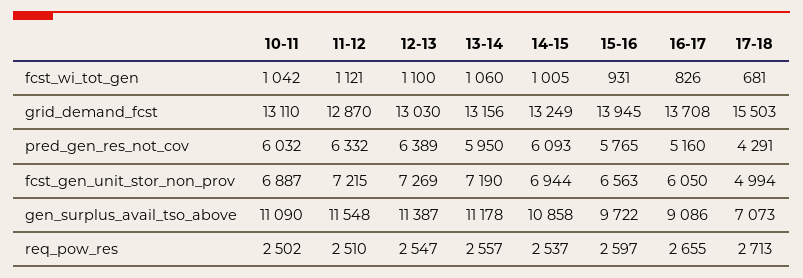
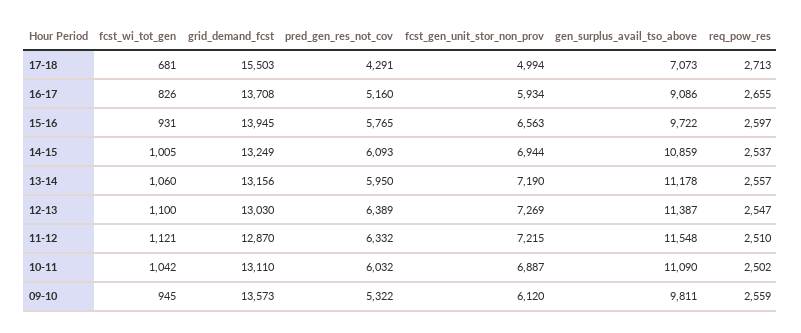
  {
    "10-11": {
      "fcst_wi_tot_gen": 1042,
      "grid_demand_fcst": 13110,
      "pred_gen_res_not_cov": 6032,
      "fcst_gen_unit_stor_non_prov": 6887,
      "gen_surplus_avail_tso_above": 11090,
      "req_pow_res": 2502
    },
    "11-12": {
      "fcst_wi_tot_gen": 1121,
      "grid_demand_fcst": 12870,
      "pred_gen_res_not_cov": 6332,
      "fcst_gen_unit_stor_non_prov": 7215,
      "gen_surplus_avail_tso_above": 11548,
      "req_pow_res": 2510
    },
    "12-13": {
      "fcst_wi_tot_gen": 1100,
      "grid_demand_fcst": 13030,
      "pred_gen_res_not_cov": 6389,
      "fcst_gen_unit_stor_non_prov": 7269,
      "gen_surplus_avail_tso_above": 11387,
      "req_pow_res": 2547
    },
    "13-14": {
      "fcst_wi_tot_gen": 1060,
      "grid_demand_fcst": 13156,
      "pred_gen_res_not_cov": 5950,
      "fcst_gen_unit_stor_non_prov": 7190,
      "gen_surplus_avail_tso_above": 11178,
      "req_pow_res": 2557
    },
    "14-15": {
      "fcst_wi_tot_gen": 1005,
      "grid_demand_fcst": 13249,
      "pred_gen_res_not_cov": 6093,
      "fcst_gen_unit_stor_non_prov": 6944,
-     "gen_surplus_avail_tso_above": 10858,
+     "gen_surplus_avail_tso_above": 10859,
      "req_pow_res": 2537
    },
    "15-16": {
      "fcst_wi_tot_gen": 931,
      "grid_demand_fcst": 13945,
      "pred_gen_res_not_cov": 5765,
      "fcst_gen_unit_stor_non_prov": 6563,
      "gen_surplus_avail_tso_above": 9722,
      "req_pow_res": 2597
    },
    "16-17": {
      "fcst_wi_tot_gen": 826,
      "grid_demand_fcst": 13708,
      "pred_gen_res_not_cov": 5160,
-     "fcst_gen_unit_stor_non_prov": 6050,
+     "fcst_gen_unit_stor_non_prov": 5934,
      "gen_surplus_avail_tso_above": 9086,
      "req_pow_res": 2655
    },
    "17-18": {
      "fcst_wi_tot_gen": 681,
      "grid_demand_fcst": 15503,
      "pred_gen_res_not_cov": 4291,
      "fcst_gen_unit_stor_non_prov": 4994,
      "gen_surplus_avail_tso_above": 7073,
      "req_pow_res": 2713
-   }
+   },
+   "09-10": {
+     "fcst_wi_tot_gen": 945,
+     "grid_demand_fcst": 13573,
+     "pred_gen_res_not_cov": 5322,
+     "fcst_gen_unit_stor_non_prov": 6120,
+     "gen_surplus_avail_tso_above": 9811,
+     "req_pow_res": 2559
+   }
  }

